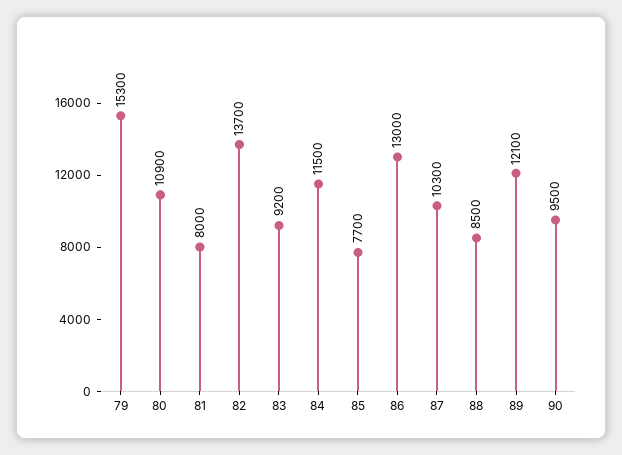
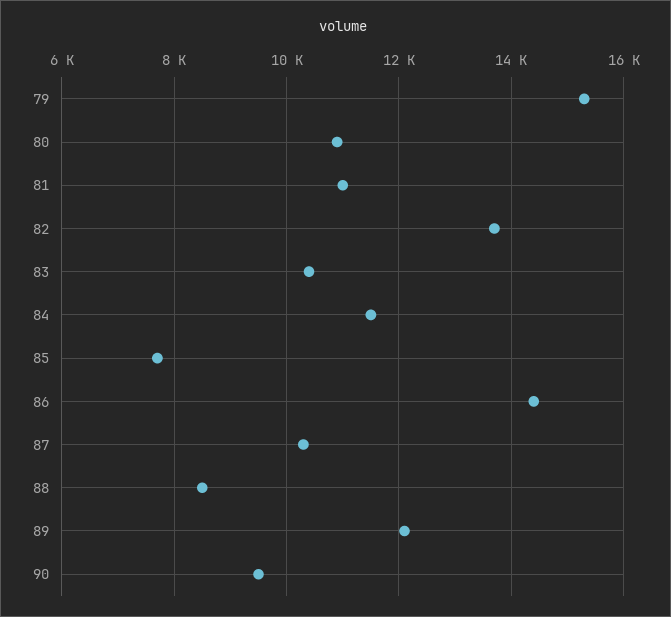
  {
    "79": 15300,
    "80": 10900,
-   "81": 8000,
+   "81": 11000,
    "82": 13700,
-   "83": 9200,
+   "83": 10400,
    "84": 11500,
    "85": 7700,
-   "86": 13000,
+   "86": 14400,
    "87": 10300,
    "88": 8500,
    "89": 12100,
    "90": 9500
  }

